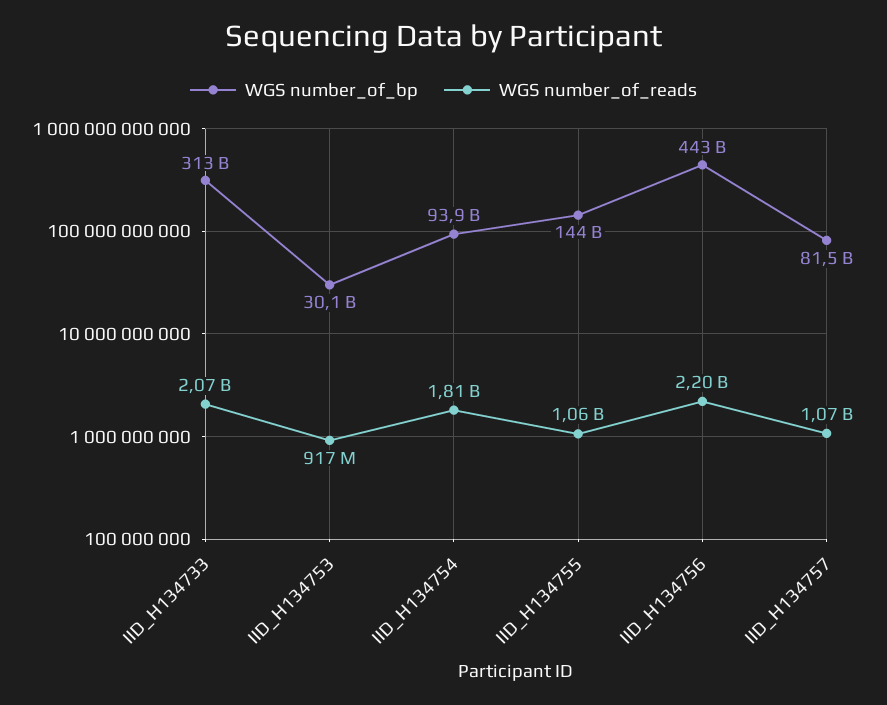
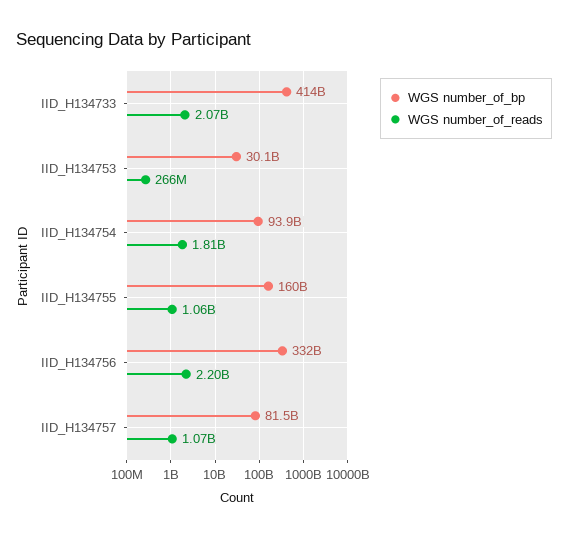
  {
    "WGS number_of_bp": {
-     "IID_H134733": 313000000000,
+     "IID_H134733": 414000000000,
      "IID_H134753": 30100000000,
      "IID_H134754": 93900000000,
-     "IID_H134755": 144000000000,
+     "IID_H134755": 160000000000,
-     "IID_H134756": 443000000000,
+     "IID_H134756": 332000000000,
      "IID_H134757": 81500000000
    },
    "WGS number_of_reads": {
      "IID_H134733": 2070000000,
-     "IID_H134753": 917000000,
+     "IID_H134753": 266000000,
      "IID_H134754": 1810000000,
      "IID_H134755": 1060000000,
      "IID_H134756": 2200000000,
      "IID_H134757": 1070000000
    }
  }

